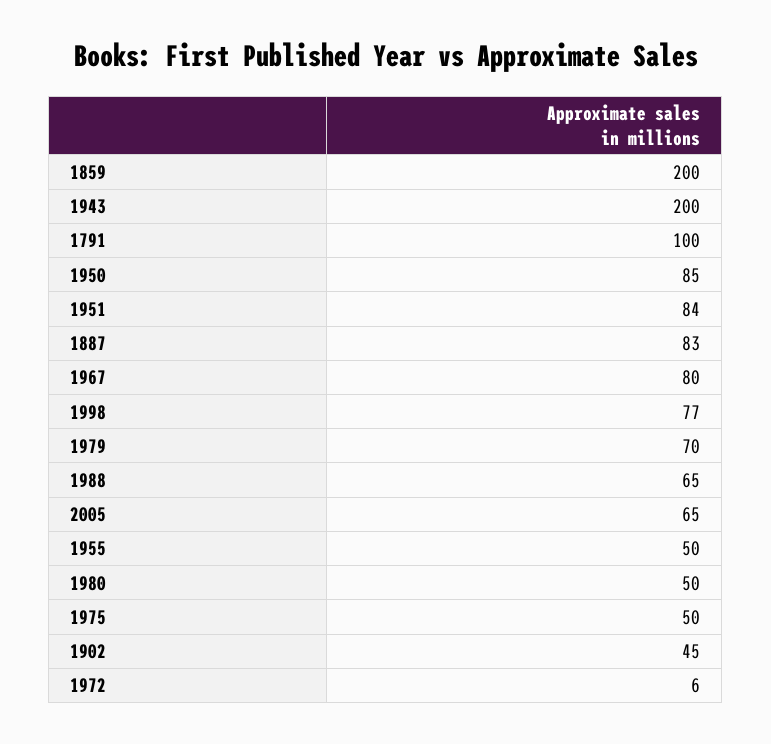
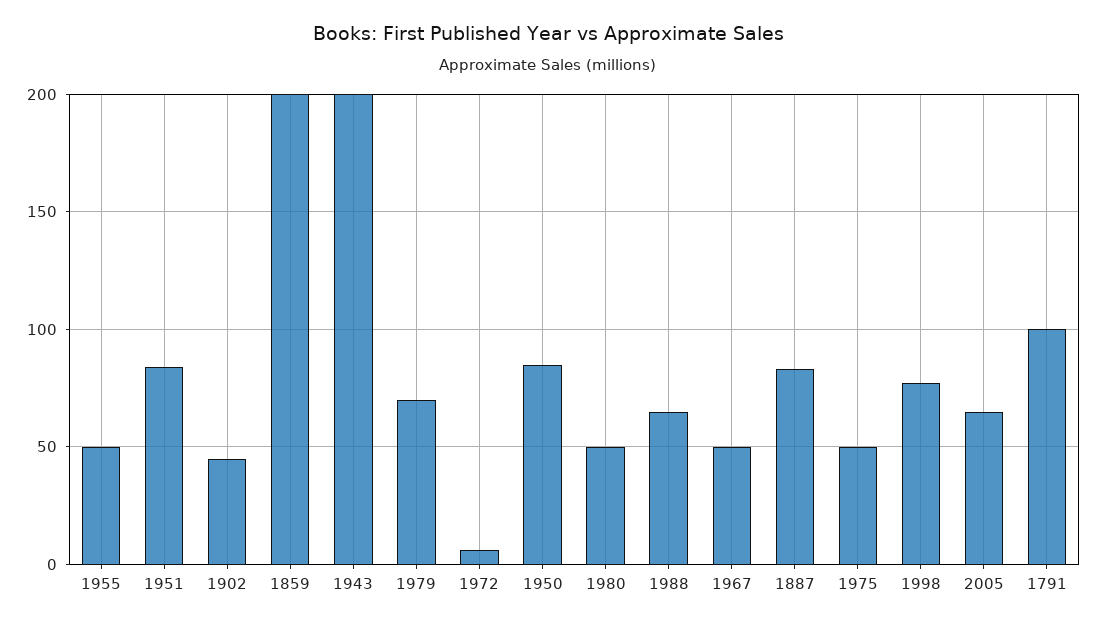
  {
    "1859": 200,
    "1943": 200,
    "1791": 100,
    "1950": 85,
    "1951": 84,
    "1887": 83,
-   "1967": 80,
+   "1967": 50,
    "1998": 77,
    "1979": 70,
    "1988": 65,
    "2005": 65,
    "1955": 50,
    "1980": 50,
    "1975": 50,
    "1902": 45,
    "1972": 6
  }

